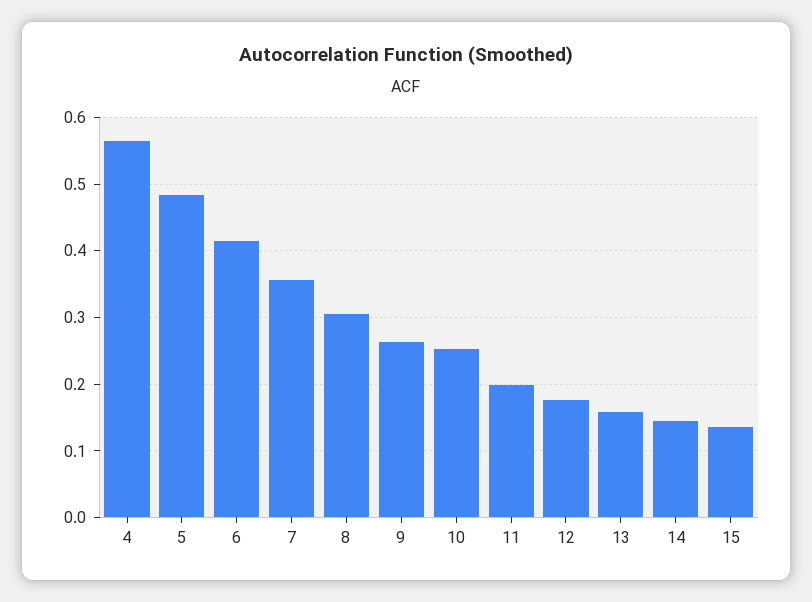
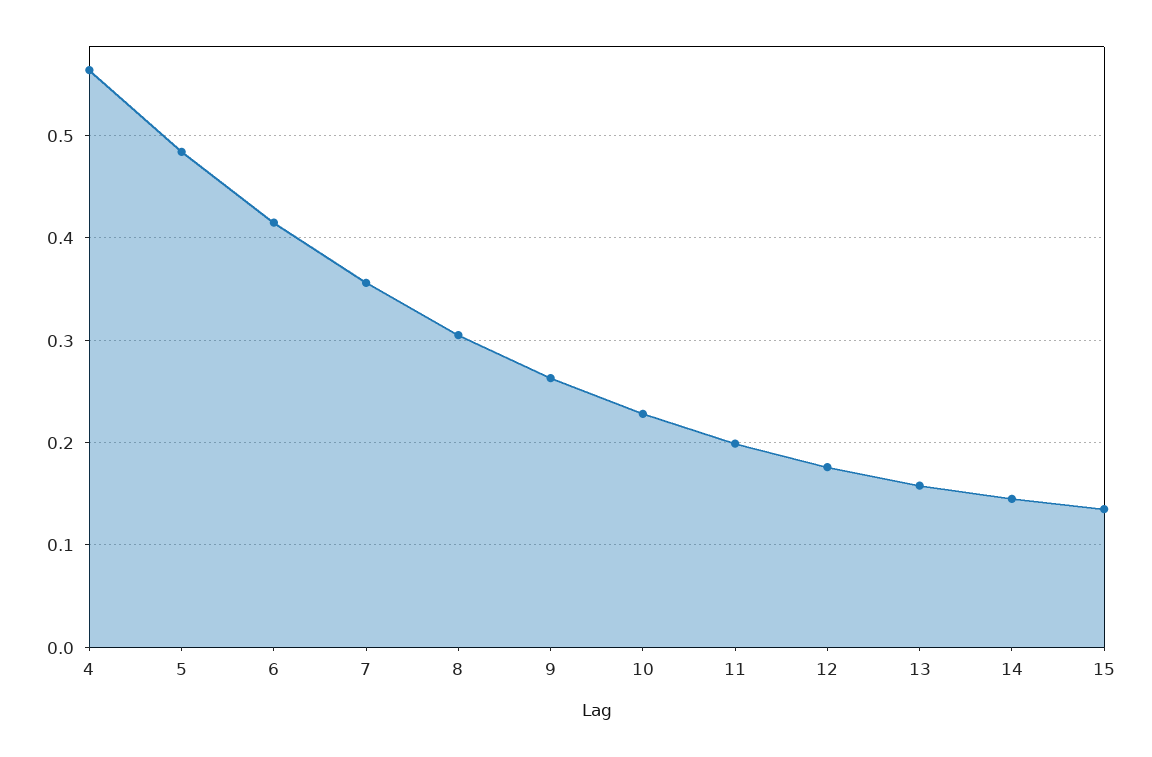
  {
    "4": 0.56,
    "5": 0.48,
    "6": 0.42,
    "7": 0.36,
    "8": 0.31,
    "9": 0.26,
-   "10": 0.25,
+   "10": 0.23,
    "11": 0.2,
    "12": 0.18,
    "13": 0.16,
    "14": 0.15,
    "15": 0.14
  }

